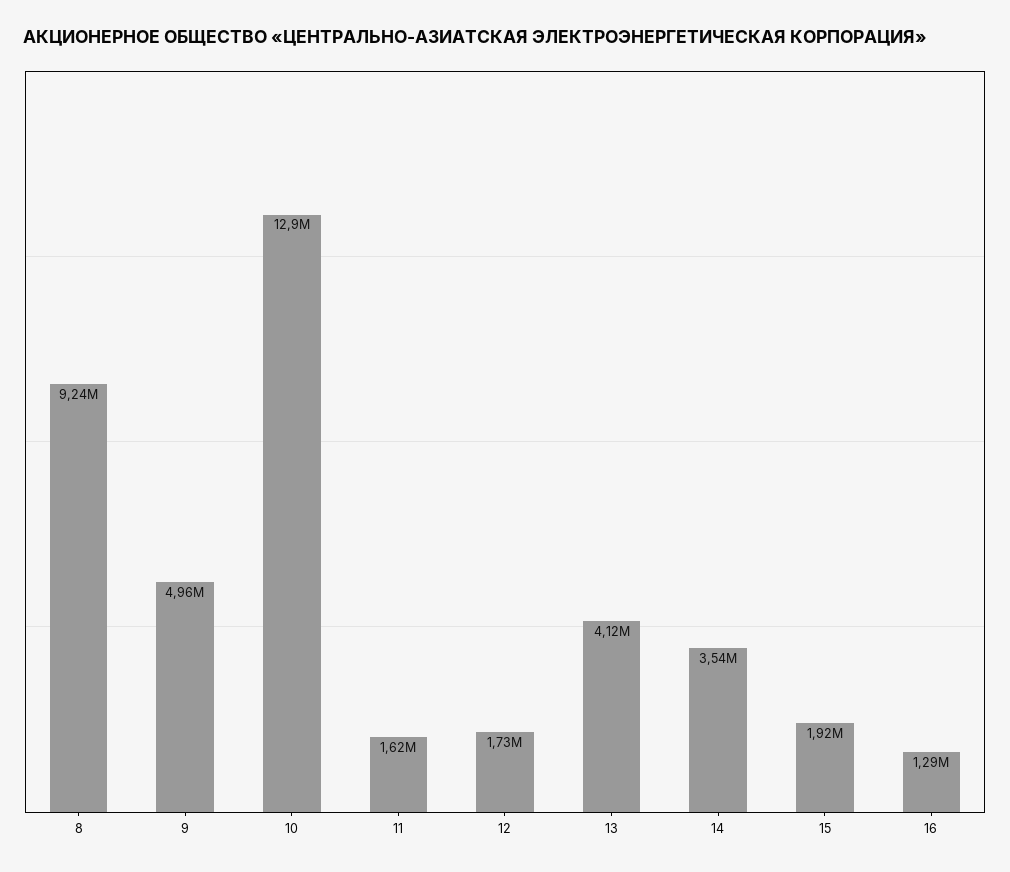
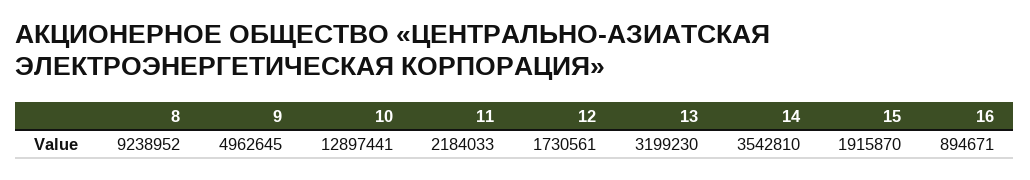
  {
    "8": 9238952,
    "9": 4962645,
    "10": 12897441,
-   "11": 1620000,
+   "11": 2184033,
    "12": 1730561,
-   "13": 4120000,
+   "13": 3199230,
    "14": 3542810,
    "15": 1915870,
-   "16": 1290000
+   "16": 894671
  }

